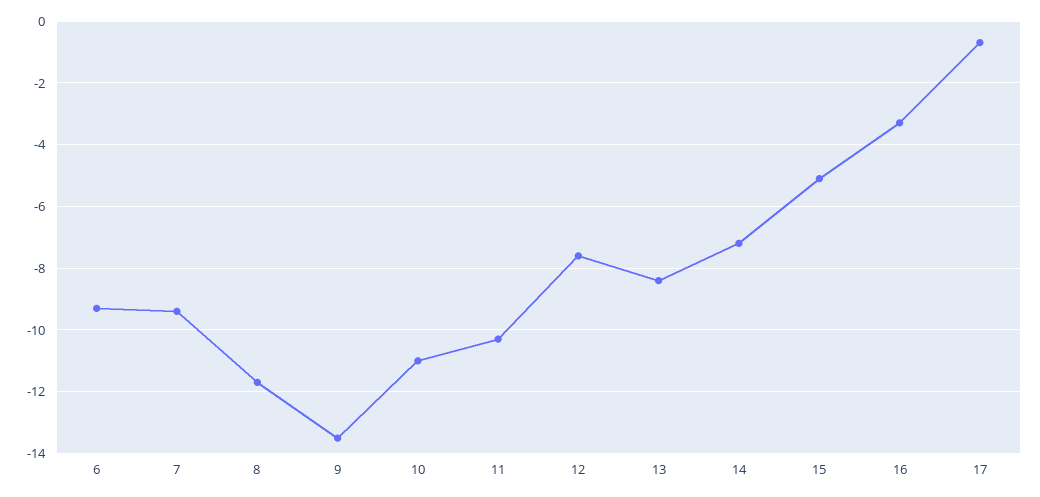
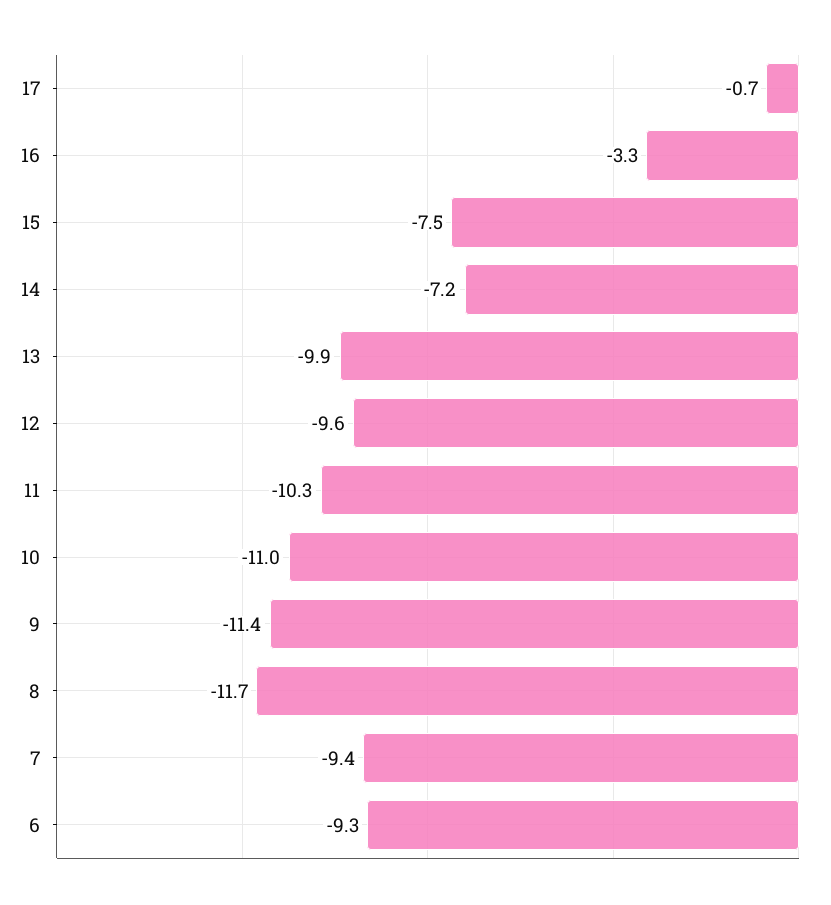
  {
    "6": -9.3,
    "7": -9.4,
    "8": -11.7,
-   "9": -13.5,
+   "9": -11.4,
    "10": -11,
    "11": -10.3,
-   "12": -7.5,
+   "12": -9.6,
-   "13": -8.5,
+   "13": -9.9,
    "14": -7.2,
-   "15": -5,
+   "15": -7.5,
    "16": -3.3,
    "17": -0.7
  }

